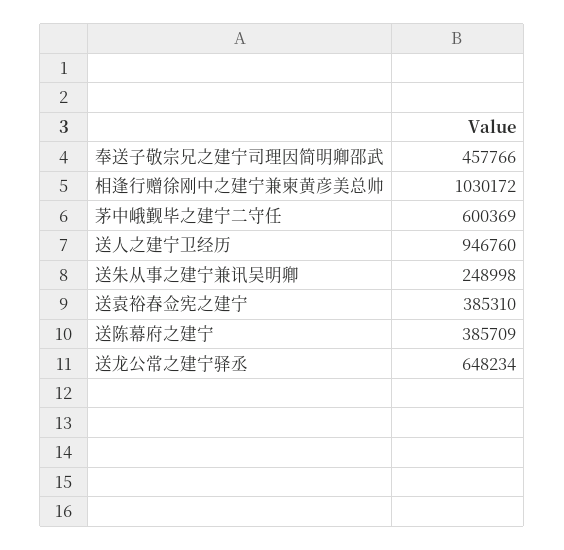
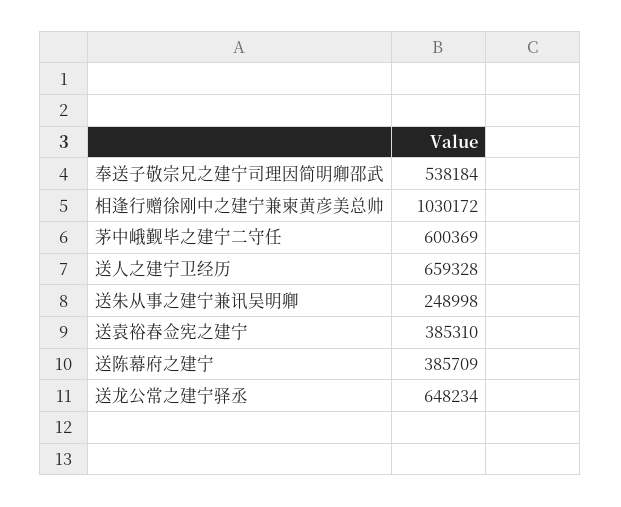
  {
-   "奉送子敬宗兄之建宁司理因简明卿邵武": 457766,
+   "奉送子敬宗兄之建宁司理因简明卿邵武": 538184,
    "相逢行赠徐刚中之建宁兼柬黄彦美总帅": 1030172,
    "茅中峨觐毕之建宁二守任": 600369,
-   "送人之建宁卫经历": 946760,
+   "送人之建宁卫经历": 659328,
    "送朱从事之建宁兼讯吴明卿": 248998,
    "送袁裕春佥宪之建宁": 385310,
    "送陈幕府之建宁": 385709,
    "送龙公常之建宁驿丞": 648234
  }

